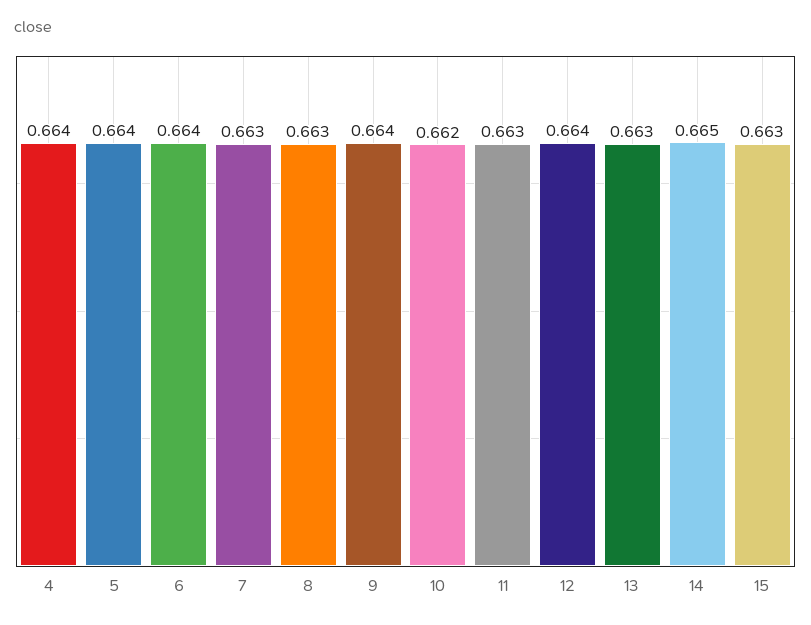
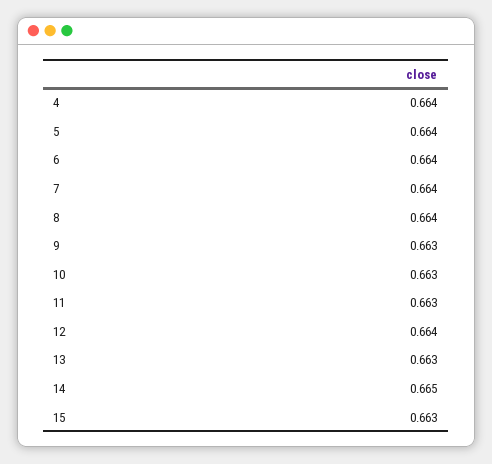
  {
    "4": 0.664,
    "5": 0.664,
    "6": 0.664,
-   "7": 0.663,
+   "7": 0.664,
-   "8": 0.663,
+   "8": 0.664,
-   "9": 0.664,
+   "9": 0.663,
-   "10": 0.662,
+   "10": 0.663,
    "11": 0.663,
    "12": 0.664,
    "13": 0.663,
    "14": 0.665,
    "15": 0.663
  }

